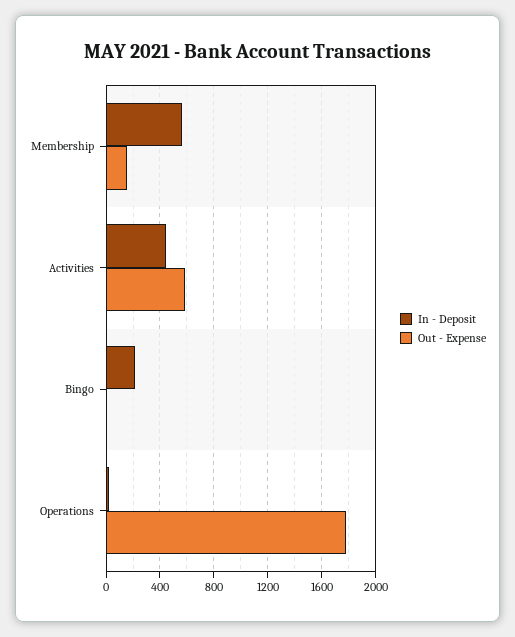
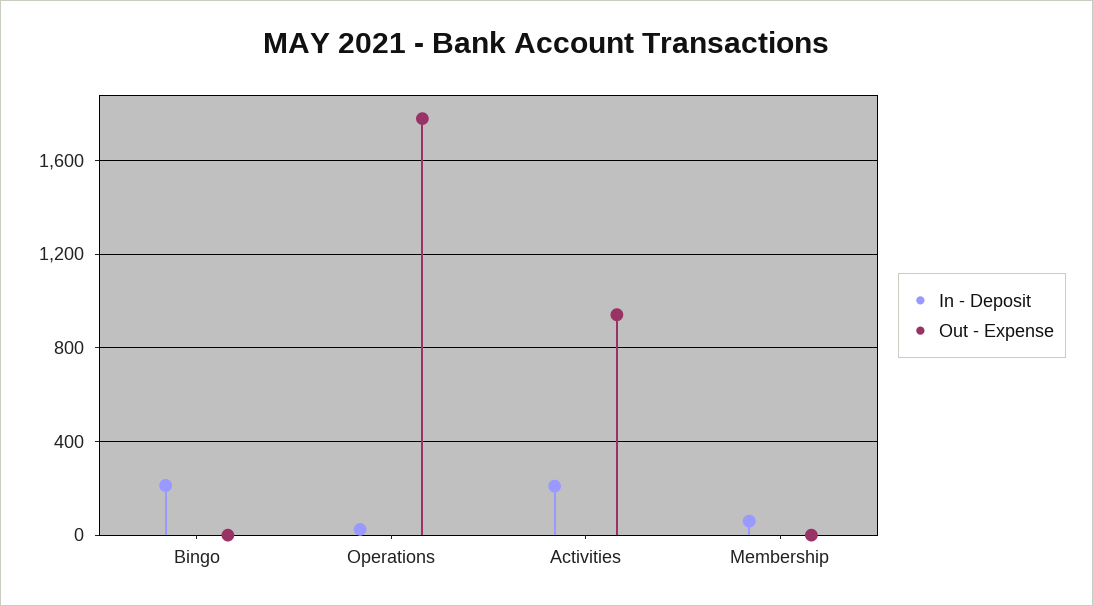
  {
    "In - Deposit": {
-     "Membership": 550,
+     "Membership": 50,
-     "Activities": 450,
+     "Activities": 200,
      "Bingo": 200,
      "Operations": 50
    },
    "Out - Expense": {
-     "Membership": 150,
+     "Membership": 0,
-     "Activities": 600,
+     "Activities": 950,
      "Bingo": 0,
      "Operations": 1800
    }
  }

